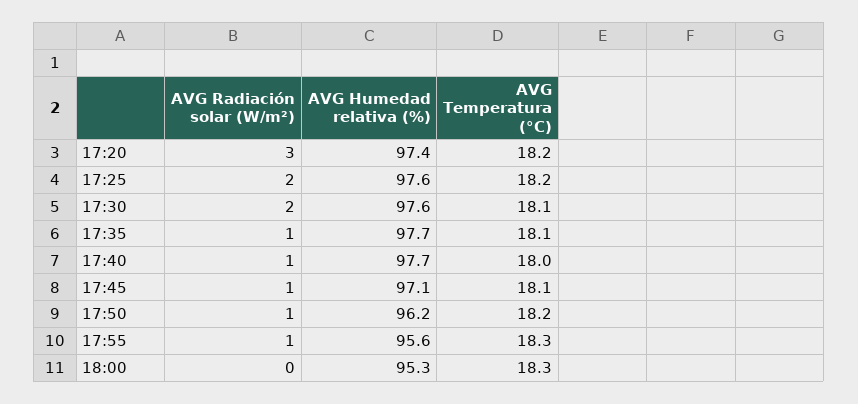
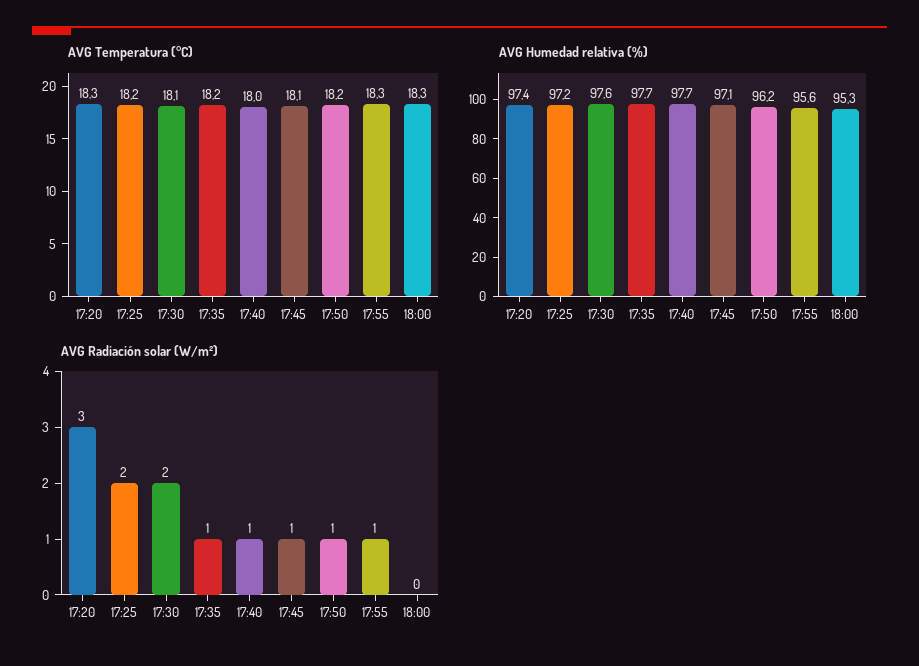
  {
    "AVG Radiación solar (W/m²)": {
      "17:20": 3,
      "17:25": 2,
      "17:30": 2,
      "17:35": 1,
      "17:40": 1,
      "17:45": 1,
      "17:50": 1,
      "17:55": 1,
      "18:00": 0
    },
    "AVG Humedad relativa (%)": {
      "17:20": 97.4,
-     "17:25": 97.6,
+     "17:25": 97.2,
      "17:30": 97.6,
      "17:35": 97.7,
      "17:40": 97.7,
      "17:45": 97.1,
      "17:50": 96.2,
      "17:55": 95.6,
      "18:00": 95.3
    },
    "AVG Temperatura (°C)": {
-     "17:20": 18.2,
+     "17:20": 18.3,
      "17:25": 18.2,
      "17:30": 18.1,
-     "17:35": 18.1,
+     "17:35": 18.2,
      "17:40": 18,
      "17:45": 18.1,
      "17:50": 18.2,
      "17:55": 18.3,
      "18:00": 18.3
    }
  }

